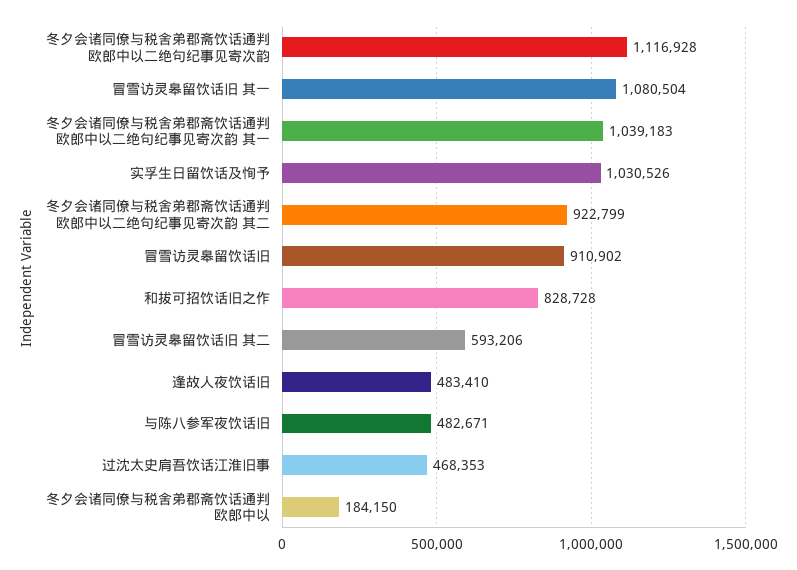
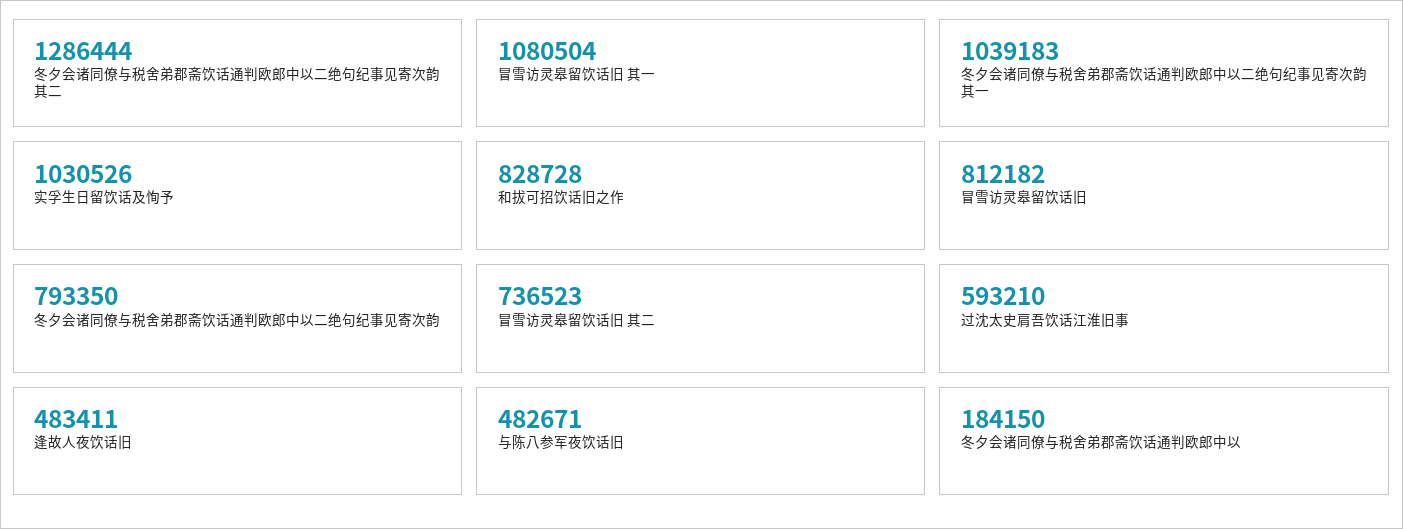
  {
-   "冬夕会诸同僚与税舍弟郡斋饮话通判欧郎中以二绝句纪事见寄次韵": 1116928,
+   "冬夕会诸同僚与税舍弟郡斋饮话通判欧郎中以二绝句纪事见寄次韵": 793350,
    "冒雪访灵皋留饮话旧 其一": 1080504,
    "冬夕会诸同僚与税舍弟郡斋饮话通判欧郎中以二绝句纪事见寄次韵 其一": 1039183,
    "实孚生日留饮话及恂予": 1030526,
-   "冬夕会诸同僚与税舍弟郡斋饮话通判欧郎中以二绝句纪事见寄次韵 其二": 922799,
+   "冬夕会诸同僚与税舍弟郡斋饮话通判欧郎中以二绝句纪事见寄次韵 其二": 1286444,
-   "冒雪访灵皋留饮话旧": 910902,
+   "冒雪访灵皋留饮话旧": 812182,
    "和拔可招饮话旧之作": 828728,
-   "冒雪访灵皋留饮话旧 其二": 593206,
+   "冒雪访灵皋留饮话旧 其二": 736523,
-   "逢故人夜饮话旧": 483410,
+   "逢故人夜饮话旧": 483411,
    "与陈八参军夜饮话旧": 482671,
-   "过沈太史肩吾饮话江淮旧事": 468353,
+   "过沈太史肩吾饮话江淮旧事": 593210,
    "冬夕会诸同僚与税舍弟郡斋饮话通判欧郎中以": 184150
  }

